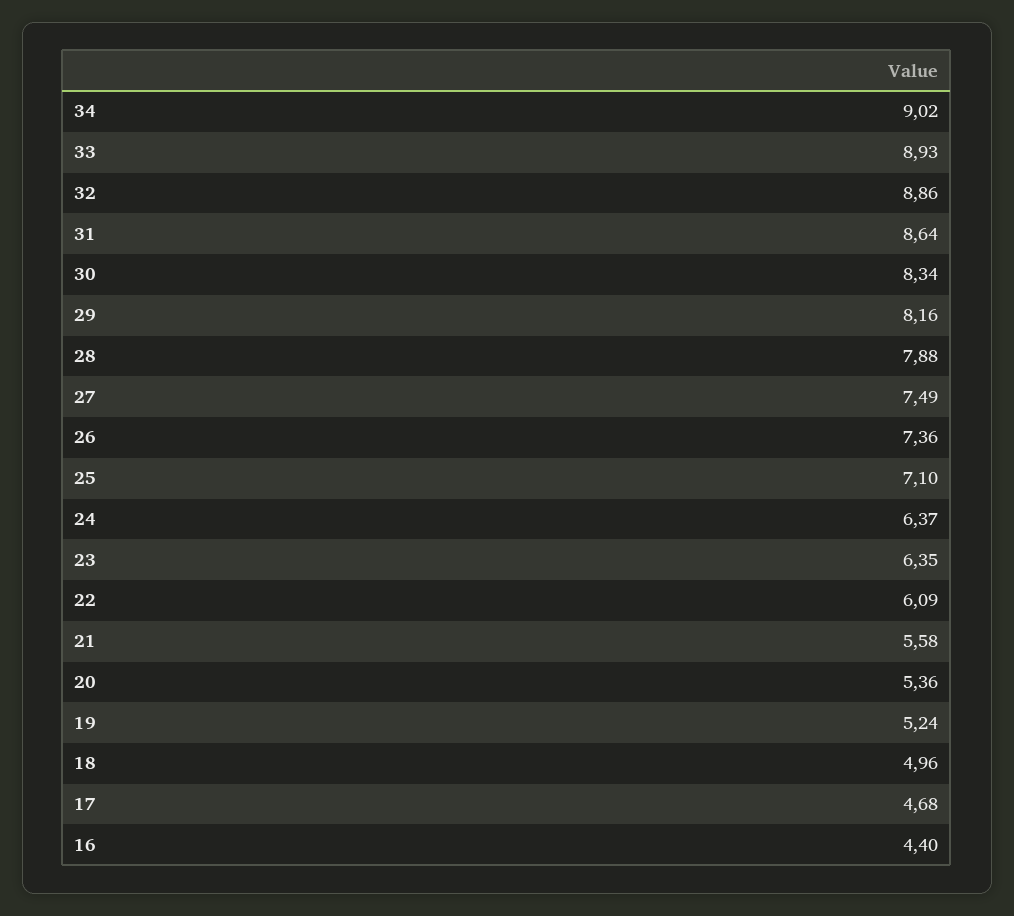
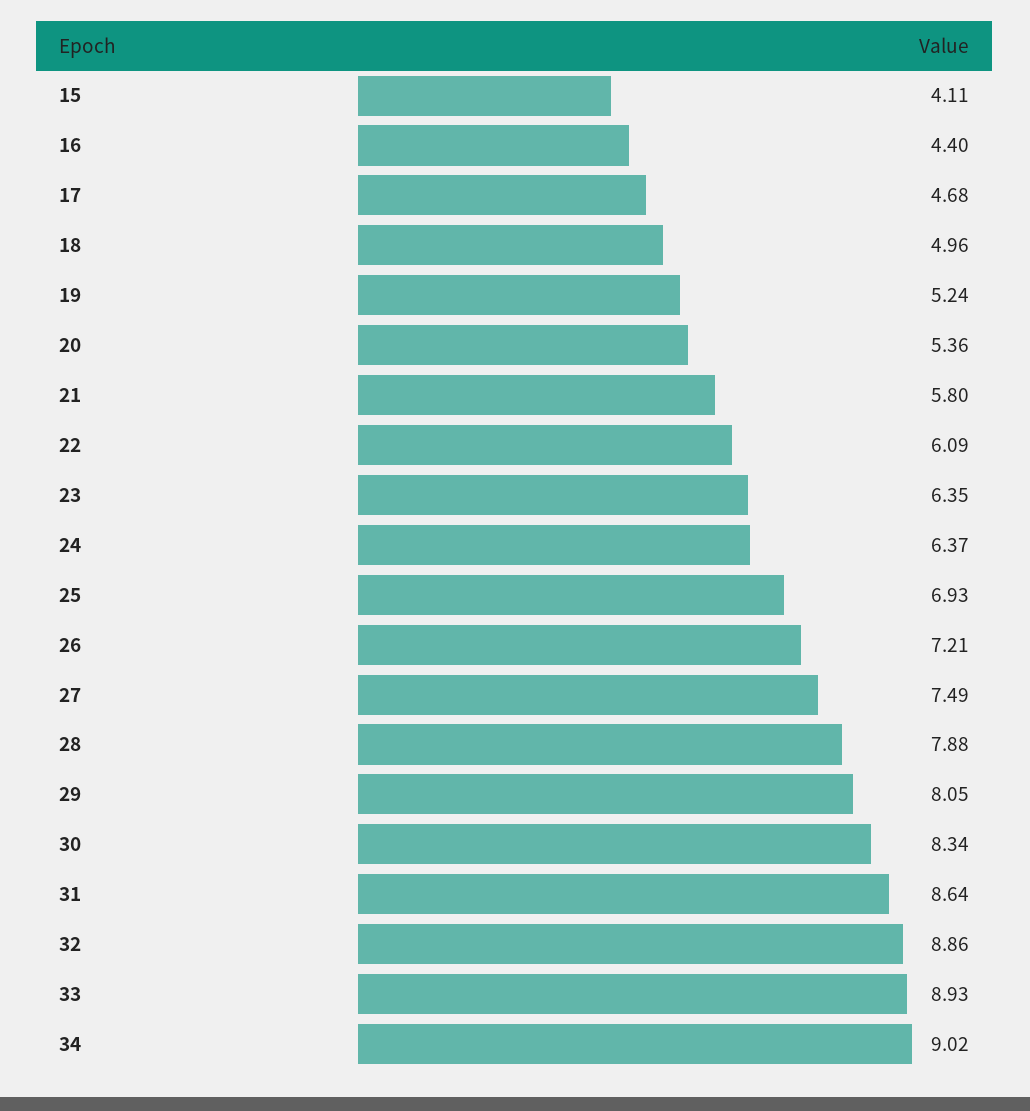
  {
    "34": 9.02,
    "33": 8.93,
    "32": 8.86,
    "31": 8.64,
    "30": 8.34,
-   "29": 8.16,
+   "29": 8.05,
    "28": 7.88,
    "27": 7.49,
-   "26": 7.36,
+   "26": 7.21,
-   "25": 7.1,
+   "25": 6.93,
    "24": 6.37,
    "23": 6.35,
    "22": 6.09,
-   "21": 5.58,
+   "21": 5.8,
    "20": 5.36,
    "19": 5.24,
    "18": 4.96,
    "17": 4.68,
-   "16": 4.4
+   "16": 4.4,
+   "15": 4.11
  }

